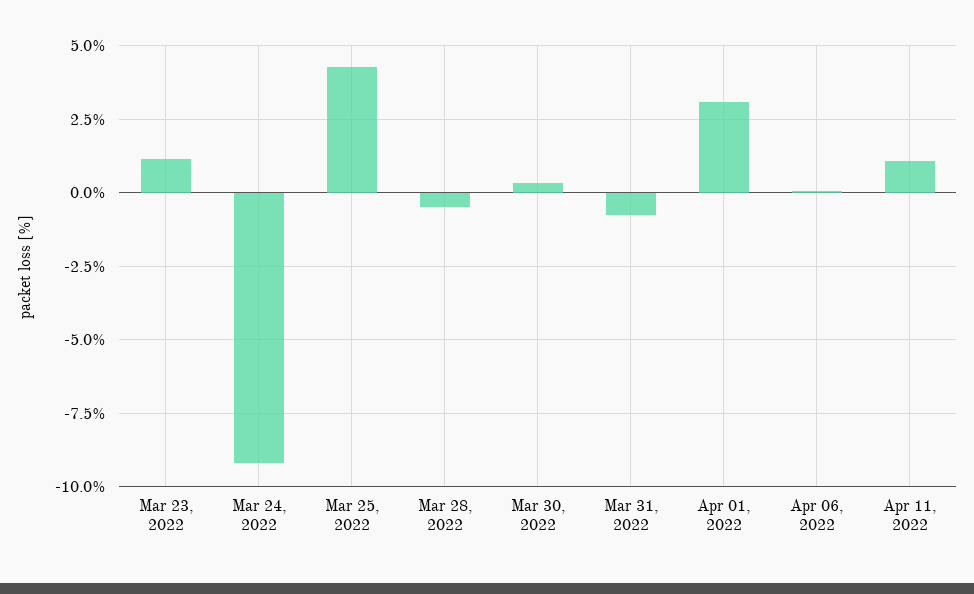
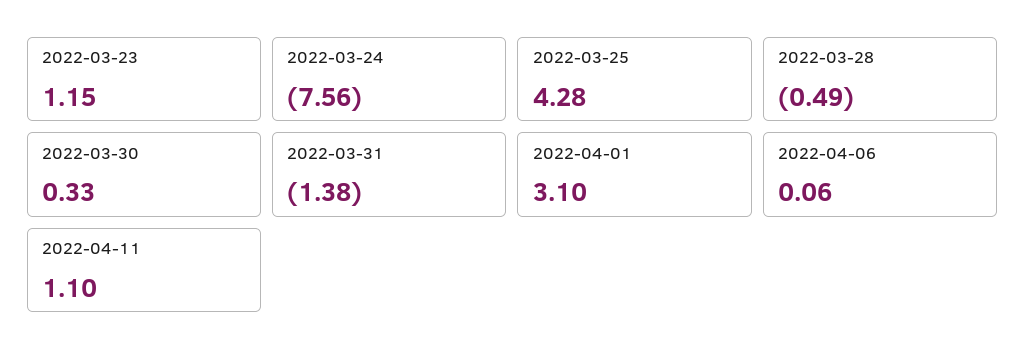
  {
    "Mar 23, 2022": 1.15,
-   "Mar 24, 2022": -9.25,
+   "Mar 24, 2022": -7.56,
    "Mar 25, 2022": 4.28,
    "Mar 28, 2022": -0.49,
    "Mar 30, 2022": 0.33,
-   "Mar 31, 2022": -0.75,
+   "Mar 31, 2022": -1.38,
    "Apr 01, 2022": 3.1,
    "Apr 06, 2022": 0.06,
    "Apr 11, 2022": 1.1
  }

